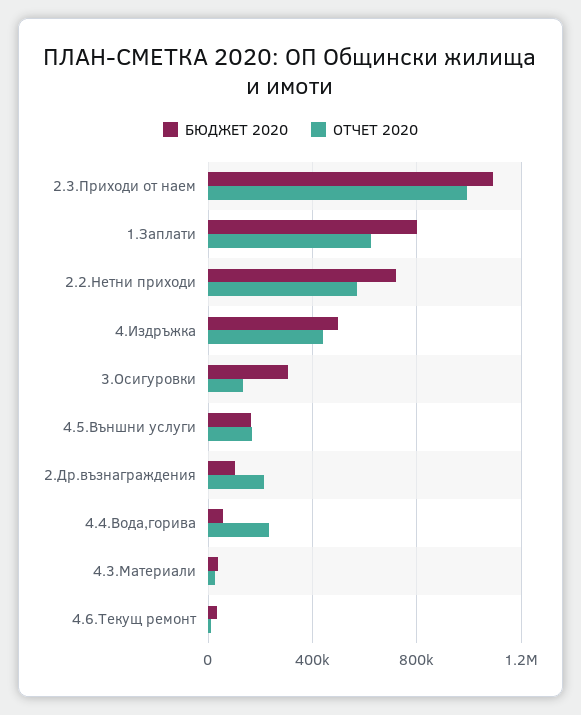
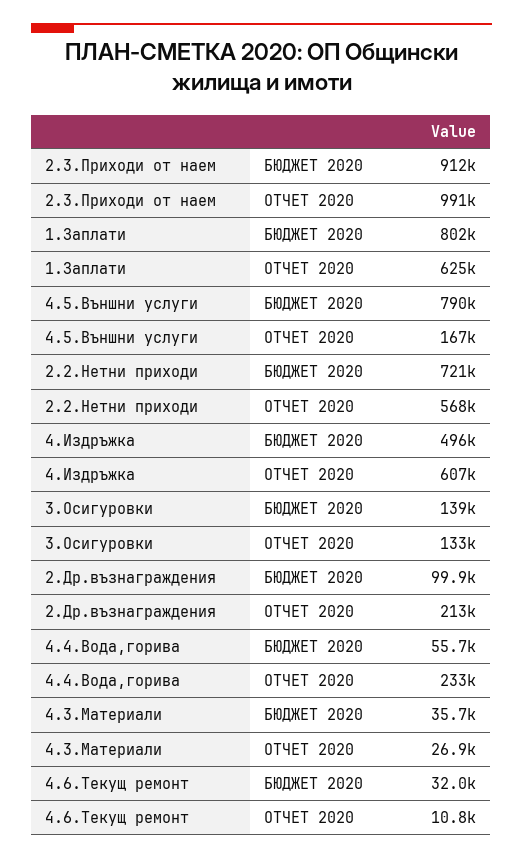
  {
    "БЮДЖЕТ 2020": {
-     "2.3.Приходи от наем": 1100000,
+     "2.3.Приходи от наем": 912000,
      "1.Заплати": 802000,
      "2.2.Нетни приходи": 721000,
      "4.Издръжка": 496000,
-     "3.Осигуровки": 300000,
+     "3.Осигуровки": 139000,
-     "4.5.Външни услуги": 150000,
+     "4.5.Външни услуги": 790000,
      "2.Др.възнаграждения": 99900,
      "4.4.Вода,горива": 55700,
      "4.3.Материали": 35700,
      "4.6.Текущ ремонт": 32000
    },
    "ОТЧЕТ 2020": {
      "2.3.Приходи от наем": 991000,
      "1.Заплати": 625000,
      "2.2.Нетни приходи": 568000,
-     "4.Издръжка": 450000,
+     "4.Издръжка": 607000,
      "3.Осигуровки": 133000,
      "4.5.Външни услуги": 167000,
      "2.Др.възнаграждения": 213000,
      "4.4.Вода,горива": 233000,
      "4.3.Материали": 26900,
      "4.6.Текущ ремонт": 10800
    }
  }

